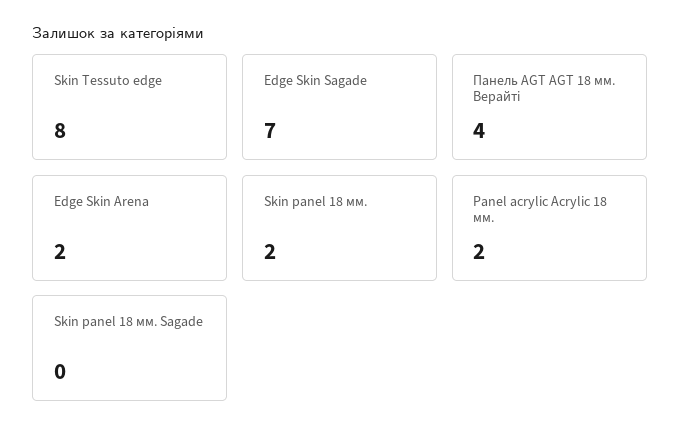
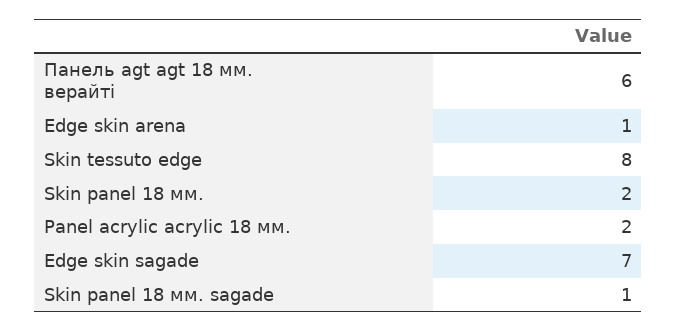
  {
    "Skin Tessuto edge": 8,
    "Edge Skin Sagade": 7,
-   "Панель AGT AGT 18 мм. Верайті": 4,
+   "Панель AGT AGT 18 мм. Верайті": 6,
-   "Edge Skin Arena": 2,
+   "Edge Skin Arena": 1,
    "Skin panel 18 мм.": 2,
    "Panel acrylic Acrylic 18 мм.": 2,
-   "Skin panel 18 мм. Sagade": 0
+   "Skin panel 18 мм. Sagade": 1
  }

